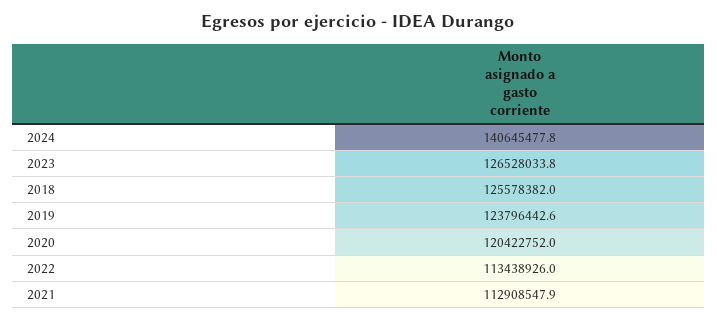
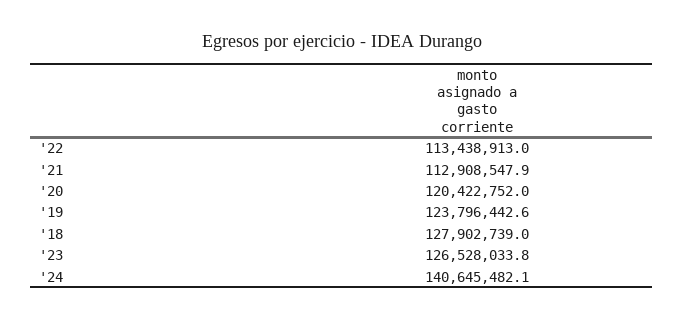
  {
-   "2024": 140645477.8,
+   "2024": 140645482.1,
    "2023": 126528033.8,
-   "2018": 125578382,
+   "2018": 127902739,
    "2019": 123796442.6,
    "2020": 120422752,
-   "2022": 113438926,
+   "2022": 113438913,
    "2021": 112908547.9
  }

